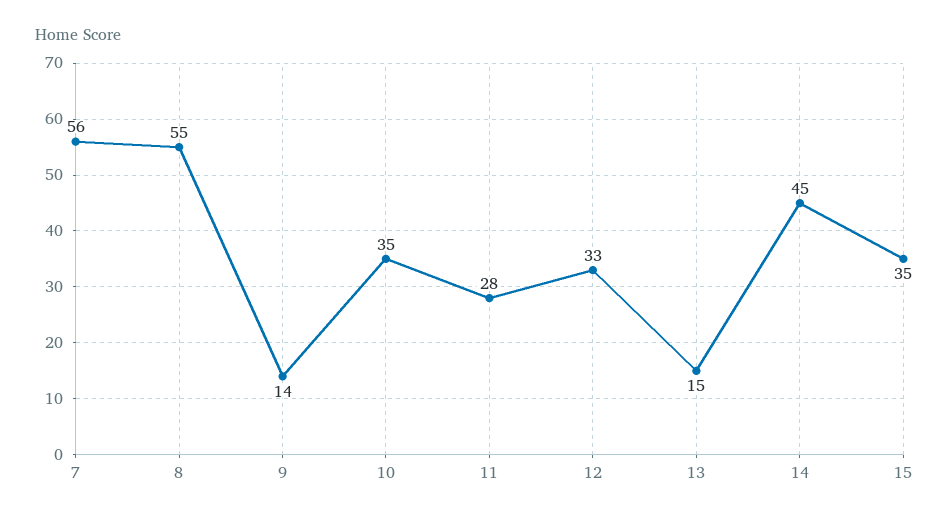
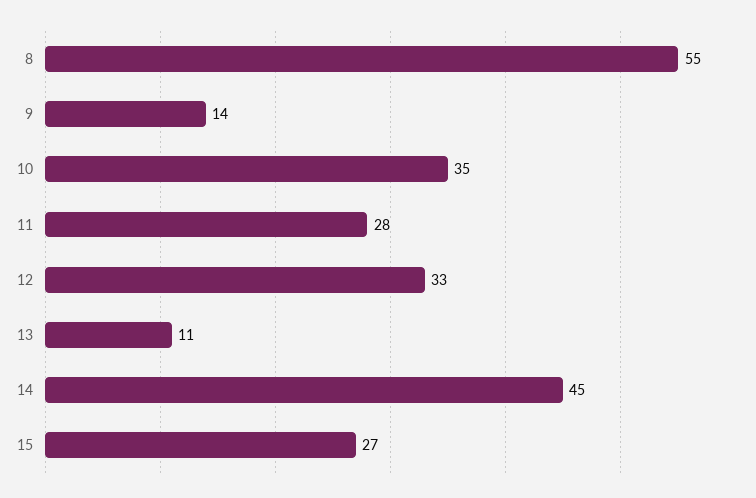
  {
-   "7": 56,
    "8": 55,
    "9": 14,
    "10": 35,
    "11": 28,
    "12": 33,
-   "13": 15,
+   "13": 11,
    "14": 45,
-   "15": 35
+   "15": 27
  }

